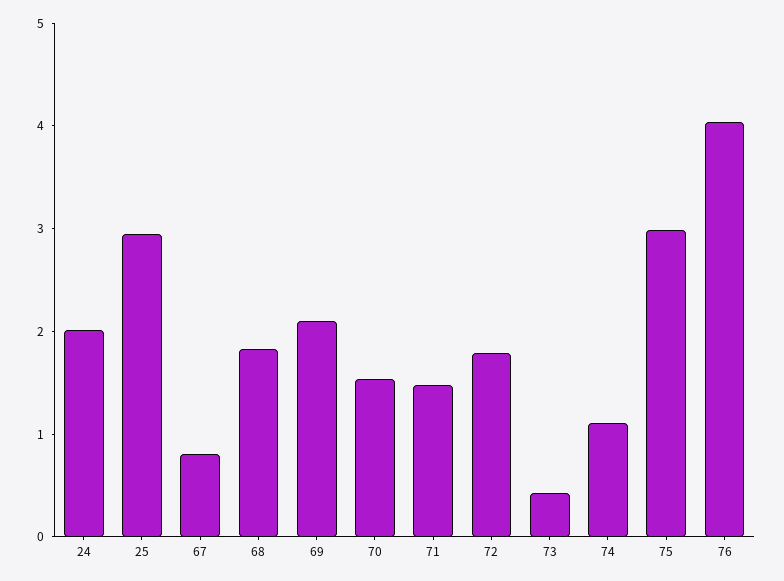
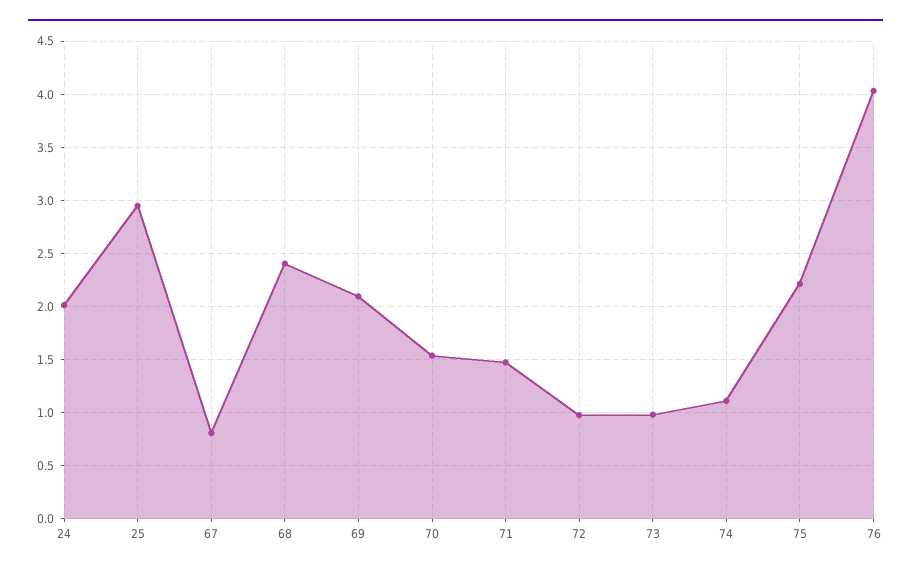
  {
    "24": 2,
    "25": 3,
    "67": 0.8,
-   "68": 1.8,
+   "68": 2.4,
    "69": 2.1,
    "70": 1.5,
    "71": 1.5,
-   "72": 1.8,
+   "72": 1,
-   "73": 0.4,
+   "73": 1,
    "74": 1.1,
-   "75": 3,
+   "75": 2.2,
    "76": 4
  }

